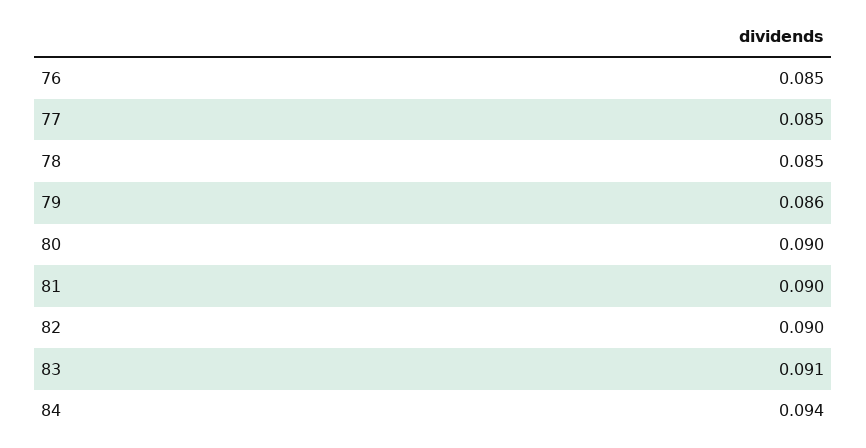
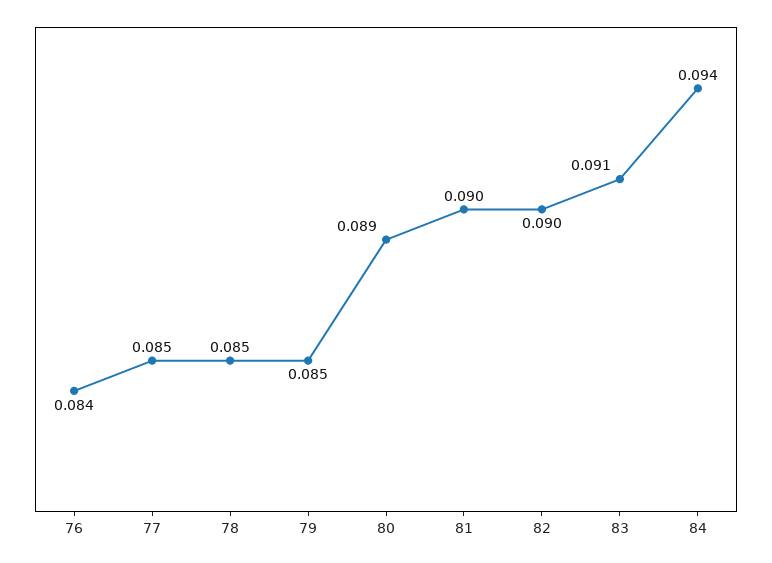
  {
-   "76": 0.085,
+   "76": 0.084,
    "77": 0.085,
    "78": 0.085,
-   "79": 0.086,
+   "79": 0.085,
-   "80": 0.09,
+   "80": 0.089,
    "81": 0.09,
    "82": 0.09,
    "83": 0.091,
    "84": 0.094
  }

